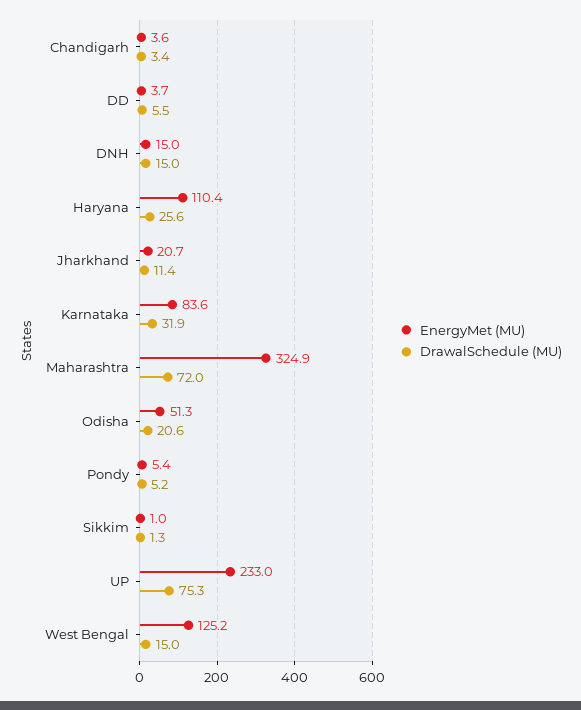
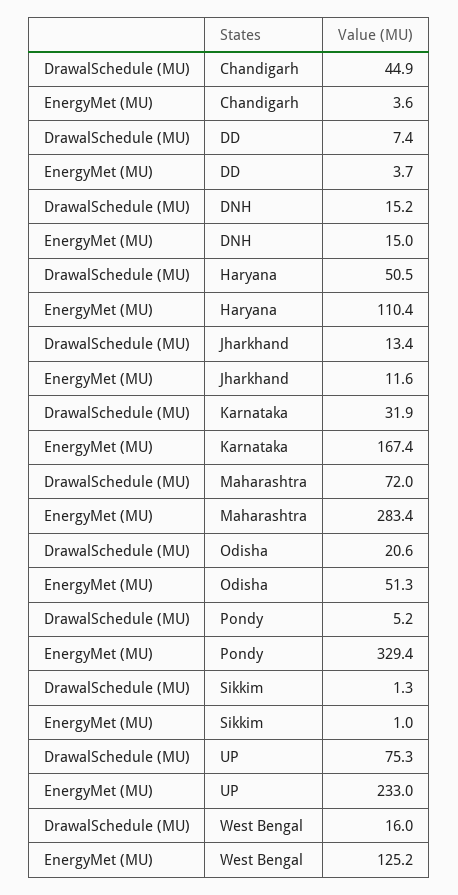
  {
    "EnergyMet (MU)": {
      "Chandigarh": 3.6,
      "DD": 3.7,
      "DNH": 15,
      "Haryana": 110.4,
-     "Jharkhand": 20.7,
+     "Jharkhand": 11.6,
-     "Karnataka": 83.6,
+     "Karnataka": 167.4,
-     "Maharashtra": 324.9,
+     "Maharashtra": 283.4,
      "Odisha": 51.3,
-     "Pondy": 5.4,
+     "Pondy": 329.4,
      "Sikkim": 1,
      "UP": 233,
      "West Bengal": 125.2
    },
    "DrawalSchedule (MU)": {
-     "Chandigarh": 3.4,
+     "Chandigarh": 44.9,
-     "DD": 5.5,
+     "DD": 7.4,
-     "DNH": 15,
+     "DNH": 15.2,
-     "Haryana": 25.6,
+     "Haryana": 50.5,
-     "Jharkhand": 11.4,
+     "Jharkhand": 13.4,
      "Karnataka": 31.9,
      "Maharashtra": 72,
      "Odisha": 20.6,
      "Pondy": 5.2,
      "Sikkim": 1.3,
      "UP": 75.3,
-     "West Bengal": 15
+     "West Bengal": 16
    }
  }

